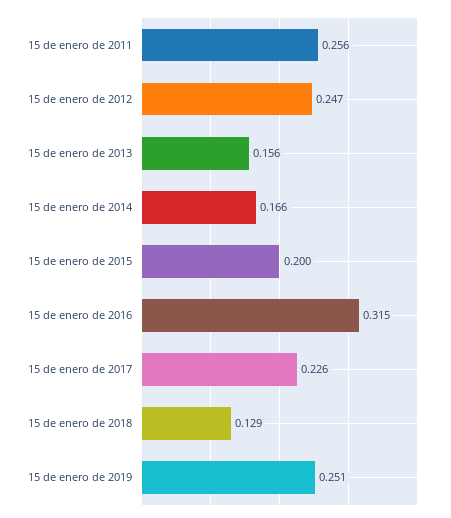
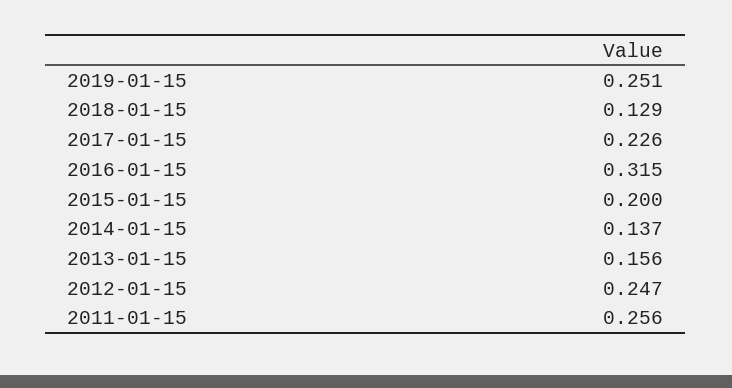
  {
    "15 de enero de 2011": 0.256,
    "15 de enero de 2012": 0.247,
    "15 de enero de 2013": 0.156,
-   "15 de enero de 2014": 0.166,
+   "15 de enero de 2014": 0.137,
    "15 de enero de 2015": 0.2,
    "15 de enero de 2016": 0.315,
    "15 de enero de 2017": 0.226,
    "15 de enero de 2018": 0.129,
    "15 de enero de 2019": 0.251
  }

